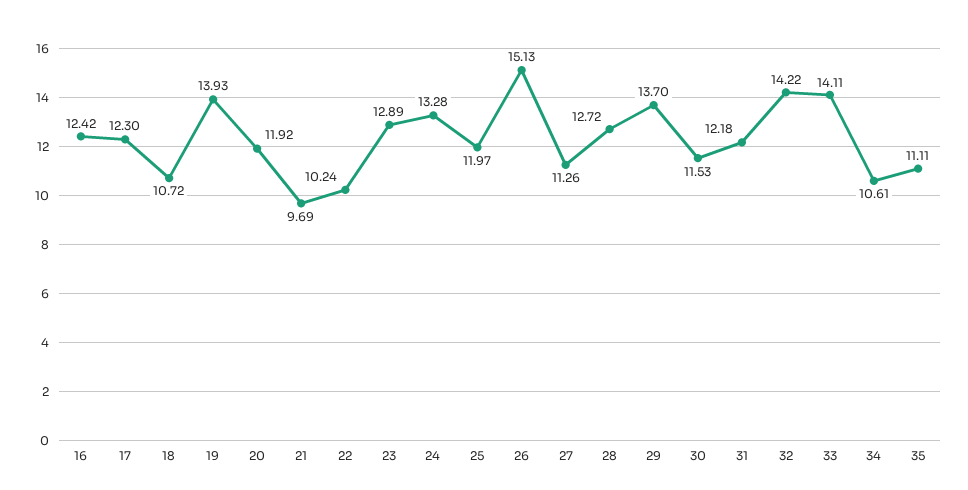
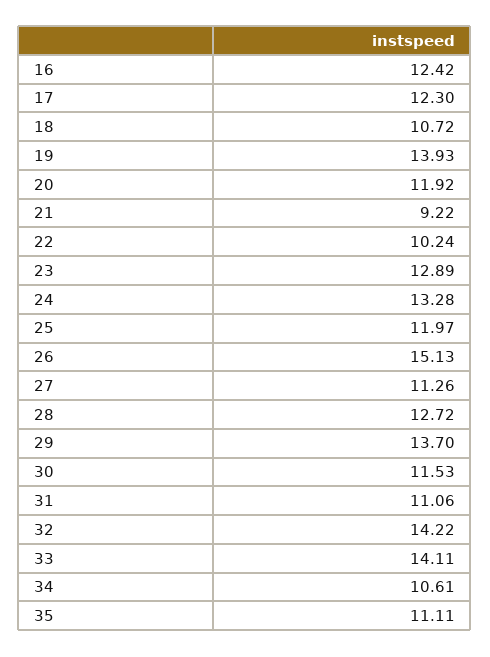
  {
    "16": 12.42,
    "17": 12.3,
    "18": 10.72,
    "19": 13.93,
    "20": 11.92,
-   "21": 9.69,
+   "21": 9.22,
    "22": 10.24,
    "23": 12.89,
    "24": 13.28,
    "25": 11.97,
    "26": 15.13,
    "27": 11.26,
    "28": 12.72,
    "29": 13.7,
    "30": 11.53,
-   "31": 12.18,
+   "31": 11.06,
    "32": 14.22,
    "33": 14.11,
    "34": 10.61,
    "35": 11.11
  }

